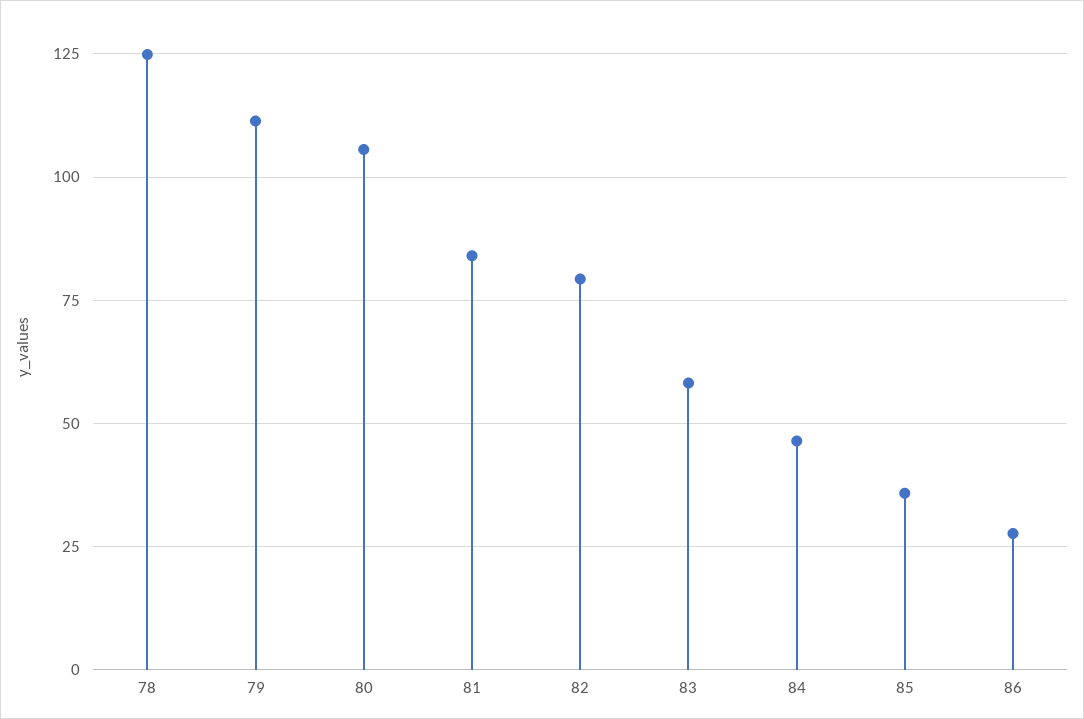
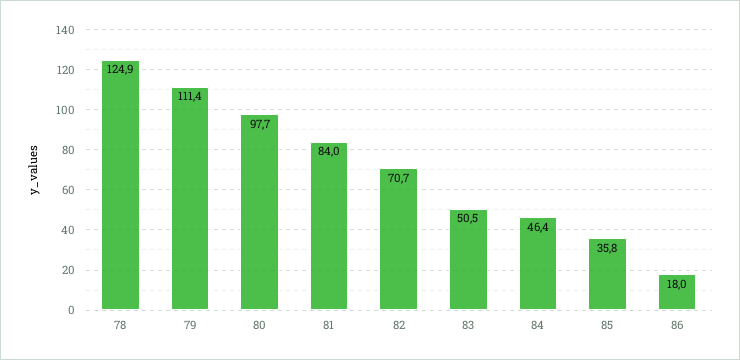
  {
    "78": 124.9,
    "79": 111.4,
-   "80": 105,
+   "80": 97.7,
    "81": 84,
-   "82": 80,
+   "82": 70.7,
-   "83": 57.5,
+   "83": 50.5,
    "84": 46.4,
    "85": 35.8,
-   "86": 27.5
+   "86": 18
  }

